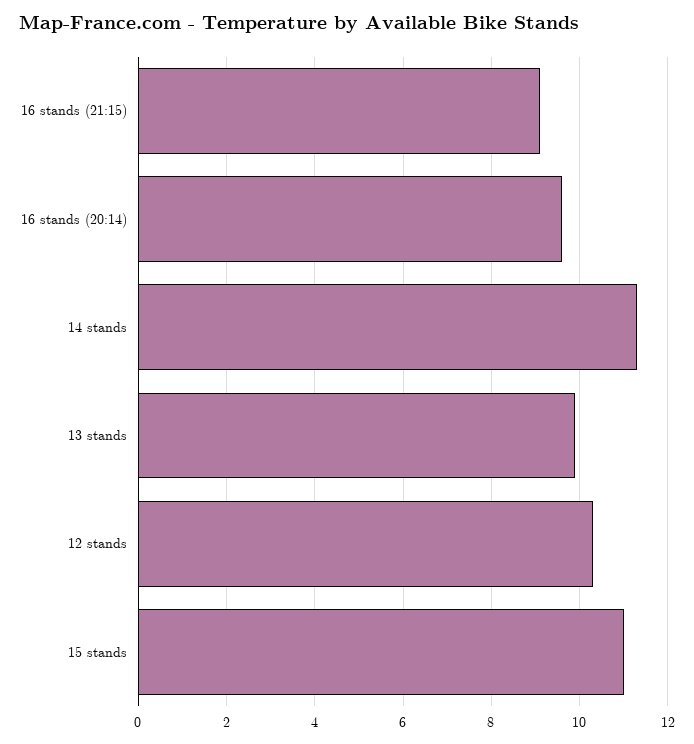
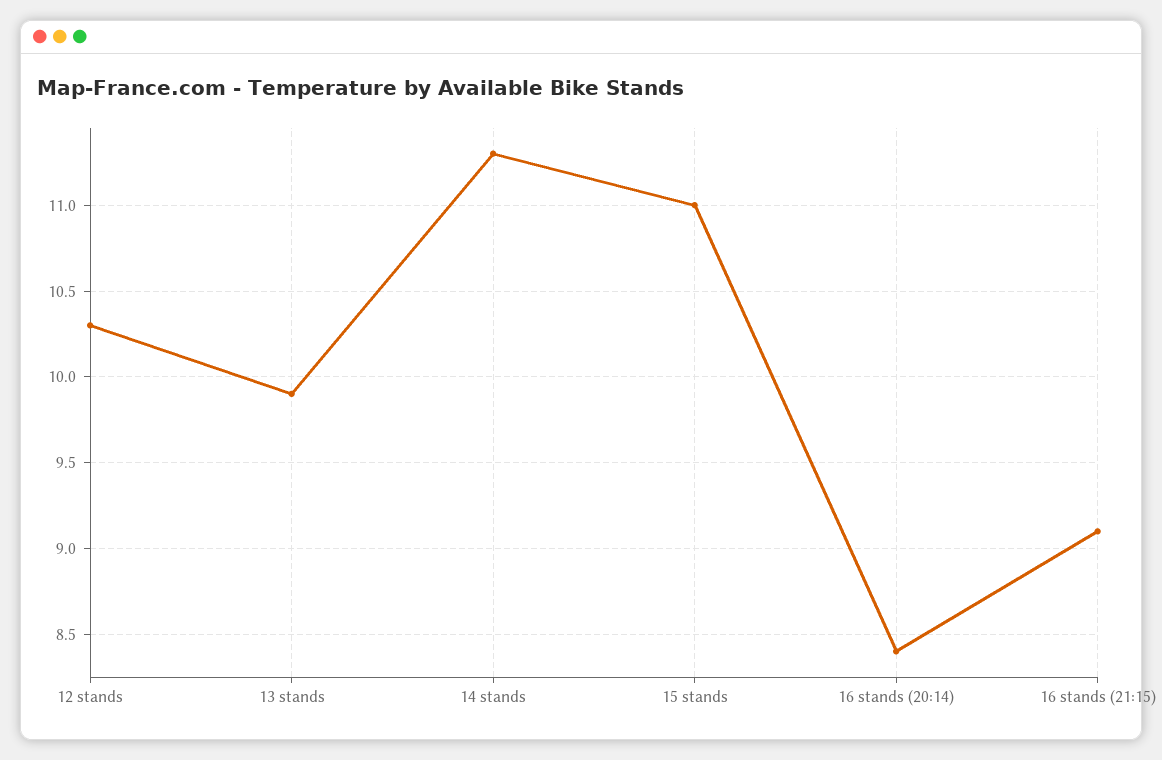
  {
    "16 stands (21:15)": 9.1,
-   "16 stands (20:14)": 9.5,
+   "16 stands (20:14)": 8.4,
    "14 stands": 11.3,
    "13 stands": 9.9,
    "12 stands": 10.3,
    "15 stands": 11
  }

